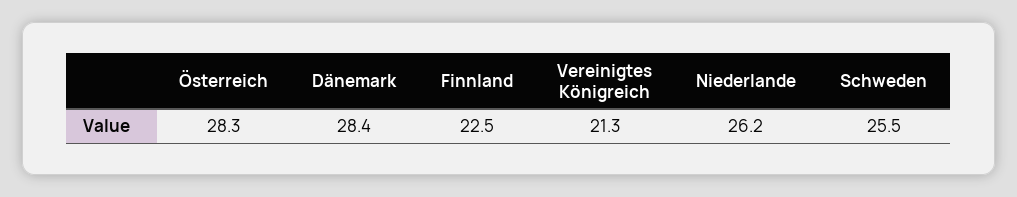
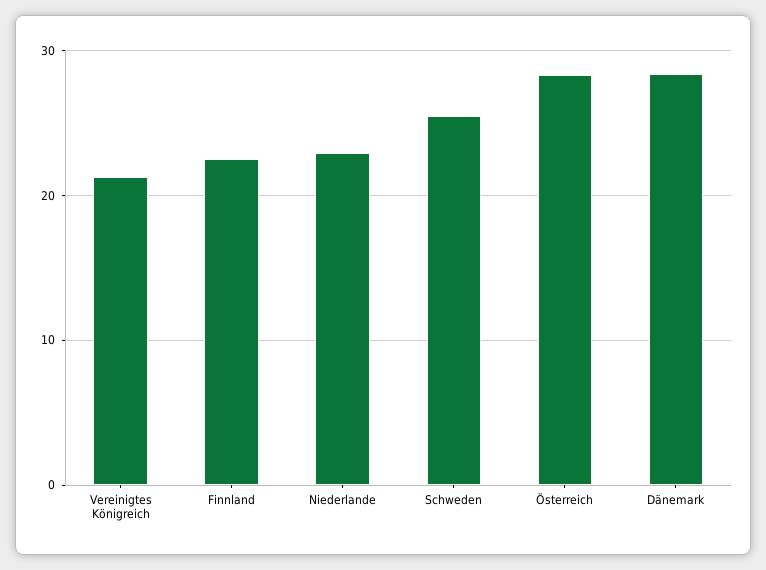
  {
    "Österreich": 28.3,
    "Dänemark": 28.4,
    "Finnland": 22.5,
    "Vereinigtes Königreich": 21.3,
-   "Niederlande": 26.2,
+   "Niederlande": 23,
    "Schweden": 25.5
  }

